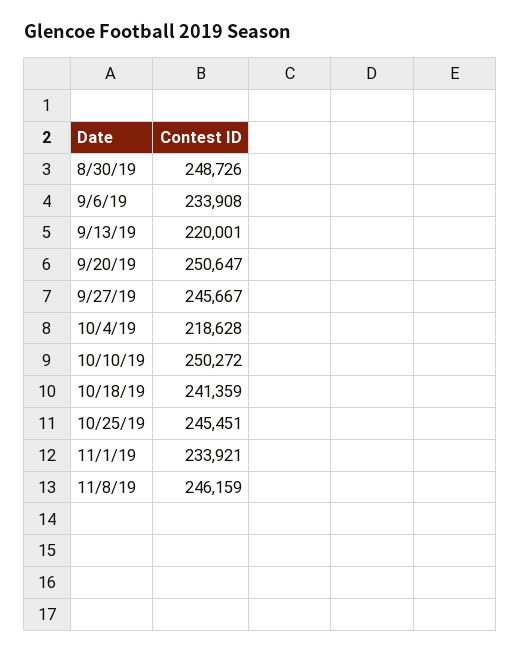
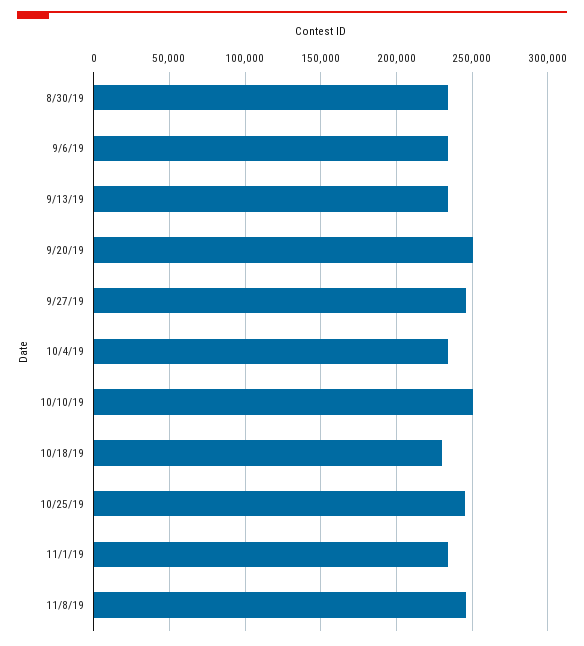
  {
-   "8/30/19": 248726,
+   "8/30/19": 235000,
    "9/6/19": 233908,
-   "9/13/19": 220001,
+   "9/13/19": 235000,
    "9/20/19": 250647,
    "9/27/19": 245667,
-   "10/4/19": 218628,
+   "10/4/19": 235000,
    "10/10/19": 250272,
-   "10/18/19": 241359,
+   "10/18/19": 230000,
    "10/25/19": 245451,
    "11/1/19": 233921,
    "11/8/19": 246159
  }

